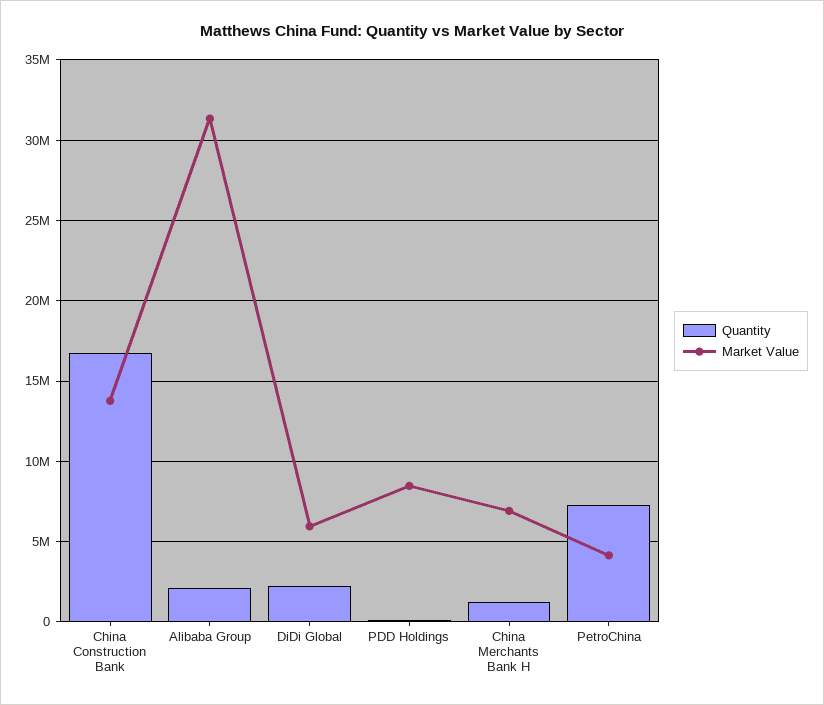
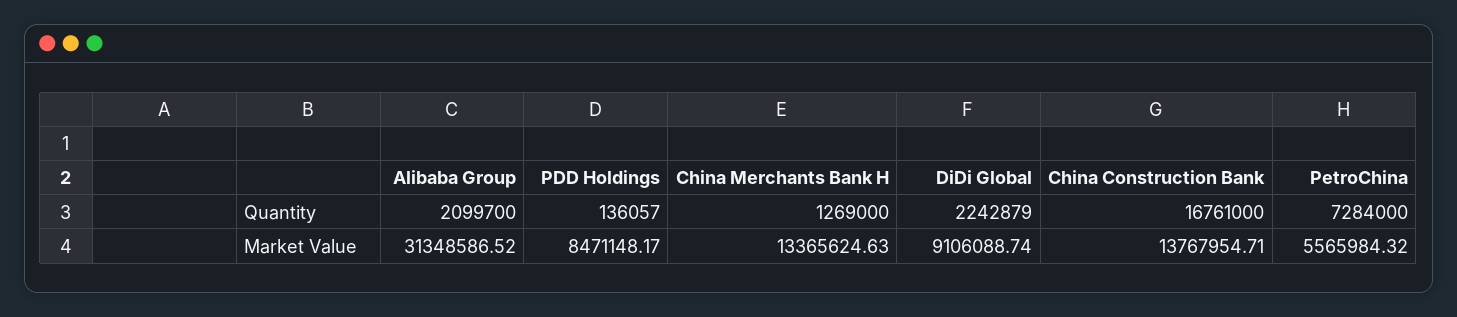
  {
    "Quantity": {
      "China Construction Bank": 16761000,
      "Alibaba Group": 2099700,
      "DiDi Global": 2242879,
      "PDD Holdings": 136057,
      "China Merchants Bank H": 1269000,
      "PetroChina": 7284000
    },
    "Market Value": {
      "China Construction Bank": 13767954.71,
      "Alibaba Group": 31348586.52,
-     "DiDi Global": 6000000,
+     "DiDi Global": 9106088.74,
      "PDD Holdings": 8471148.17,
-     "China Merchants Bank H": 7000000,
+     "China Merchants Bank H": 13365624.63,
-     "PetroChina": 4000000
+     "PetroChina": 5565984.32
    }
  }

